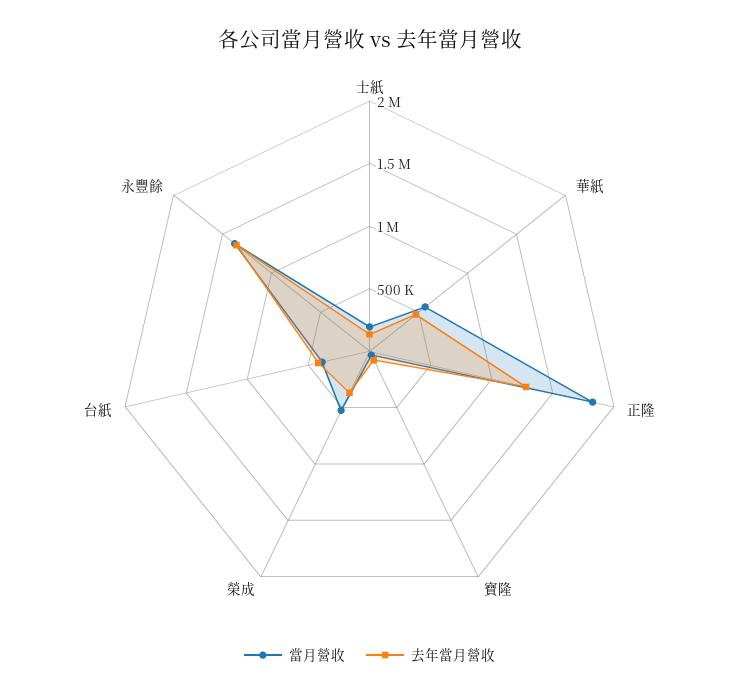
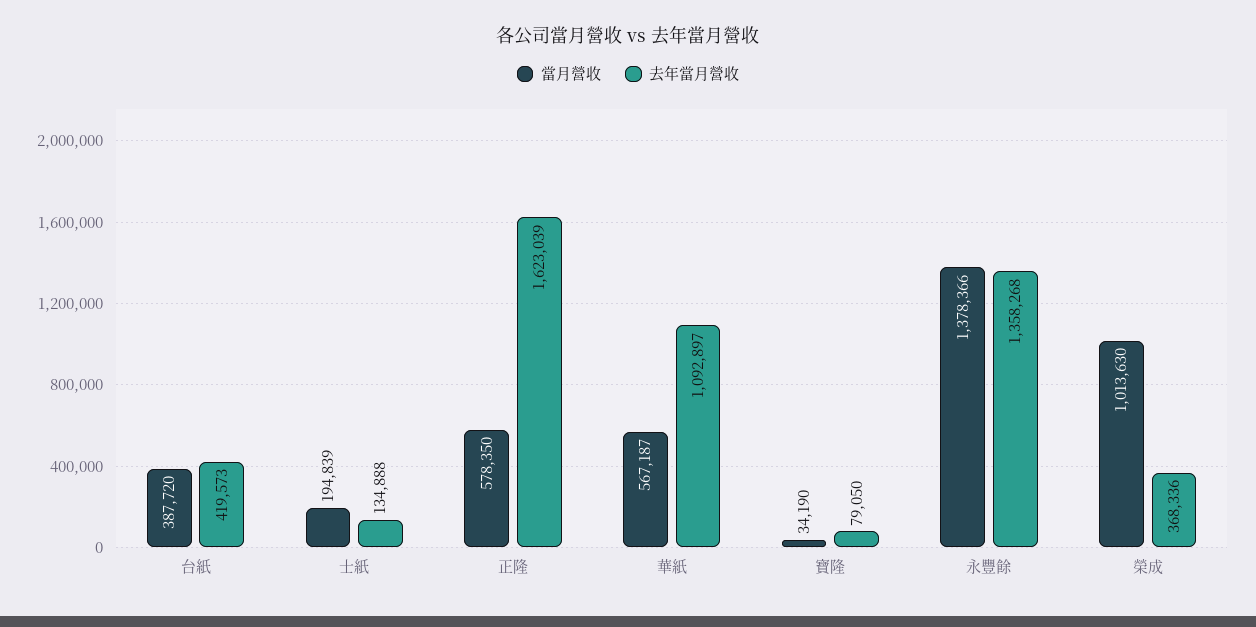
  {
    "當月營收": {
      "士紙": 194839,
      "華紙": 567187,
-     "正隆": 1800000,
+     "正隆": 578350,
      "寶隆": 34190,
-     "榮成": 500000,
+     "榮成": 1013630,
      "台紙": 387720,
      "永豐餘": 1378366
    },
    "去年當月營收": {
      "士紙": 134888,
-     "華紙": 500000,
+     "華紙": 1092897,
-     "正隆": 1300000,
+     "正隆": 1623039,
      "寶隆": 79050,
      "榮成": 368336,
      "台紙": 419573,
      "永豐餘": 1358268
    }
  }

